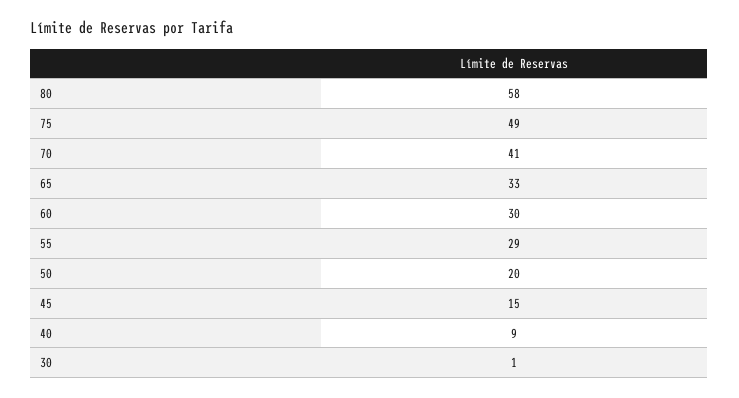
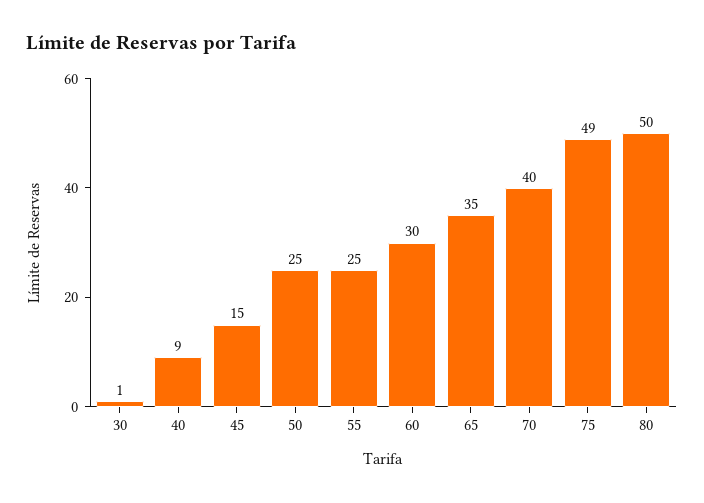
  {
-   "80": 58,
+   "80": 50,
    "75": 49,
-   "70": 41,
+   "70": 40,
-   "65": 33,
+   "65": 35,
    "60": 30,
-   "55": 29,
+   "55": 25,
-   "50": 20,
+   "50": 25,
    "45": 15,
    "40": 9,
    "30": 1
  }

